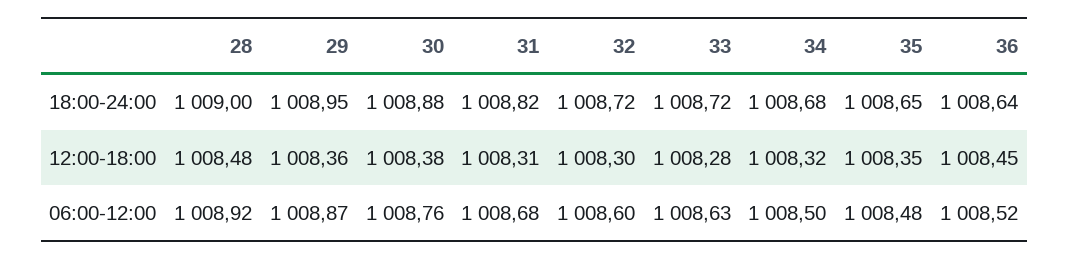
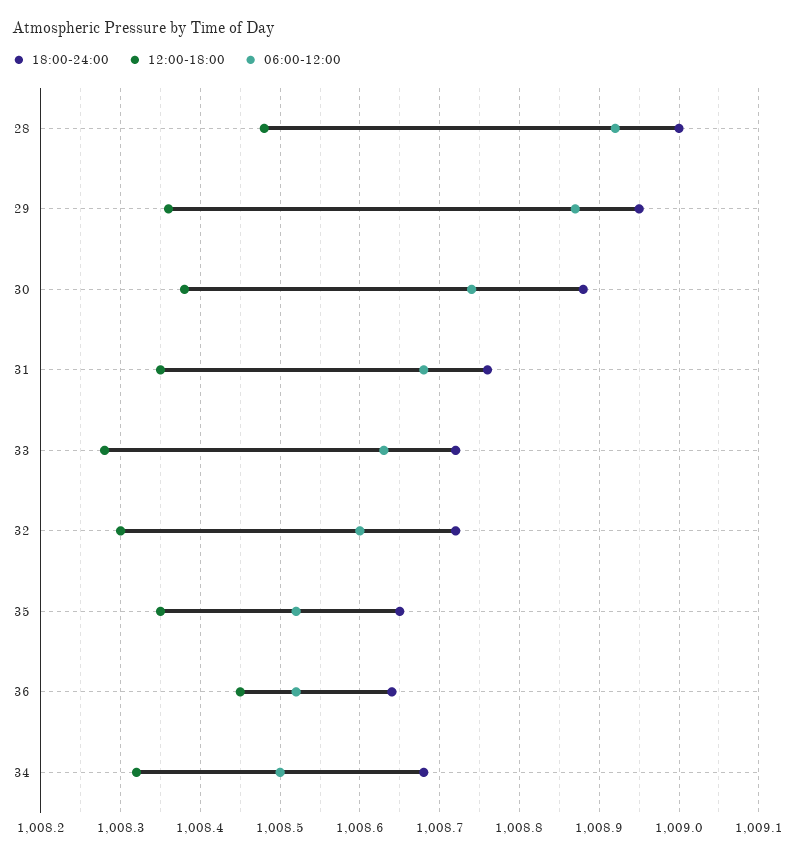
  {
    "18:00-24:00": {
      "28": 1009,
      "29": 1008.95,
      "30": 1008.88,
-     "31": 1008.82,
+     "31": 1008.76,
      "32": 1008.72,
      "33": 1008.72,
      "34": 1008.68,
      "35": 1008.65,
      "36": 1008.64
    },
    "12:00-18:00": {
      "28": 1008.48,
      "29": 1008.36,
      "30": 1008.38,
-     "31": 1008.31,
+     "31": 1008.35,
      "32": 1008.3,
      "33": 1008.28,
      "34": 1008.32,
      "35": 1008.35,
      "36": 1008.45
    },
    "06:00-12:00": {
      "28": 1008.92,
      "29": 1008.87,
-     "30": 1008.76,
+     "30": 1008.74,
      "31": 1008.68,
      "32": 1008.6,
      "33": 1008.63,
      "34": 1008.5,
-     "35": 1008.48,
+     "35": 1008.52,
      "36": 1008.52
    }
  }

